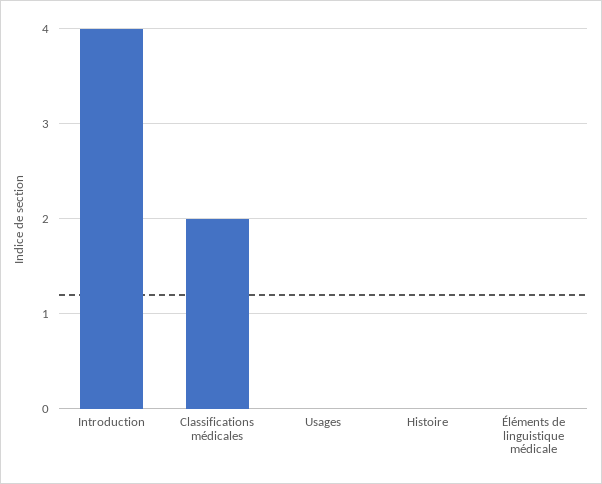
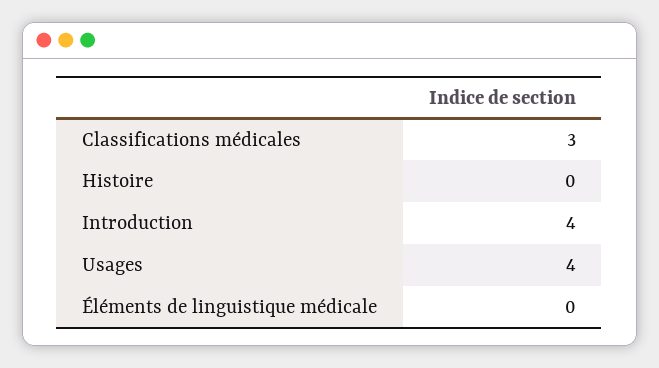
  {
    "Introduction": 4,
-   "Classifications médicales": 2,
+   "Classifications médicales": 3,
-   "Usages": 0,
+   "Usages": 4,
    "Histoire": 0,
    "Éléments de linguistique médicale": 0
  }

